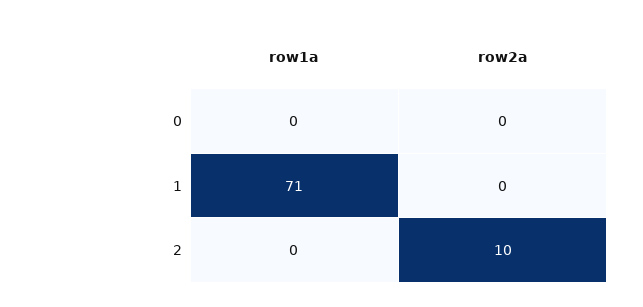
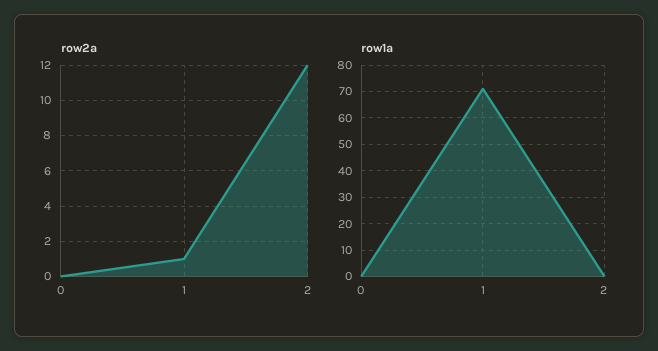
  {
    "row1a": {
      "0": 0,
      "1": 71,
      "2": 0
    },
    "row2a": {
      "0": 0,
-     "1": 0,
+     "1": 1,
-     "2": 10
+     "2": 12
    }
  }

